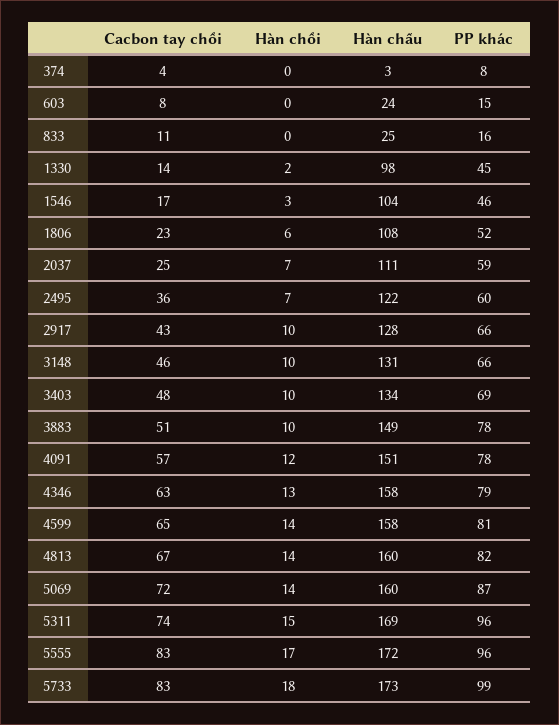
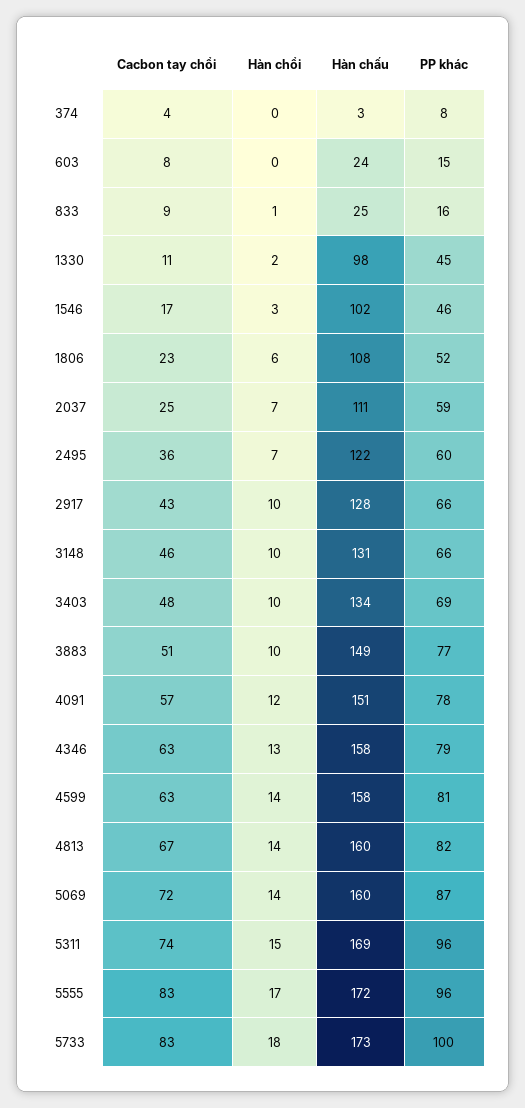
  {
    "Cacbon tay chổi": {
      "374": 4,
      "603": 8,
-     "833": 11,
+     "833": 9,
-     "1330": 14,
+     "1330": 11,
      "1546": 17,
      "1806": 23,
      "2037": 25,
      "2495": 36,
      "2917": 43,
      "3148": 46,
      "3403": 48,
      "3883": 51,
      "4091": 57,
      "4346": 63,
-     "4599": 65,
+     "4599": 63,
      "4813": 67,
      "5069": 72,
      "5311": 74,
      "5555": 83,
      "5733": 83
    },
    "Hàn chổi": {
      "374": 0,
      "603": 0,
-     "833": 0,
+     "833": 1,
      "1330": 2,
      "1546": 3,
      "1806": 6,
      "2037": 7,
      "2495": 7,
      "2917": 10,
      "3148": 10,
      "3403": 10,
      "3883": 10,
      "4091": 12,
      "4346": 13,
      "4599": 14,
      "4813": 14,
      "5069": 14,
      "5311": 15,
      "5555": 17,
      "5733": 18
    },
    "Hàn chấu": {
      "374": 3,
      "603": 24,
      "833": 25,
      "1330": 98,
-     "1546": 104,
+     "1546": 102,
      "1806": 108,
      "2037": 111,
      "2495": 122,
      "2917": 128,
      "3148": 131,
      "3403": 134,
      "3883": 149,
      "4091": 151,
      "4346": 158,
      "4599": 158,
      "4813": 160,
      "5069": 160,
      "5311": 169,
      "5555": 172,
      "5733": 173
    },
    "PP khác": {
      "374": 8,
      "603": 15,
      "833": 16,
      "1330": 45,
      "1546": 46,
      "1806": 52,
      "2037": 59,
      "2495": 60,
      "2917": 66,
      "3148": 66,
      "3403": 69,
-     "3883": 78,
+     "3883": 77,
      "4091": 78,
      "4346": 79,
      "4599": 81,
      "4813": 82,
      "5069": 87,
      "5311": 96,
      "5555": 96,
-     "5733": 99
+     "5733": 100
    }
  }

